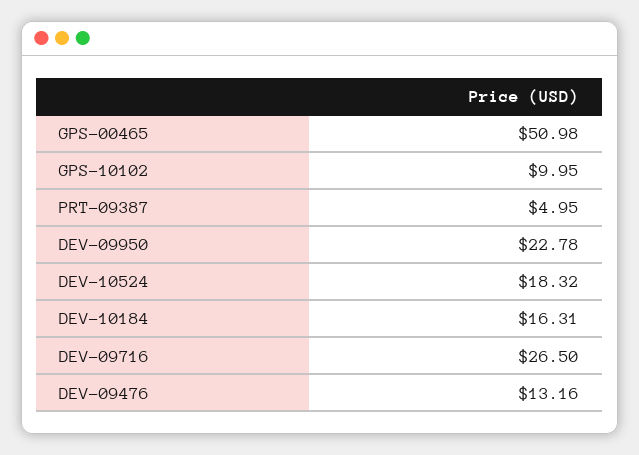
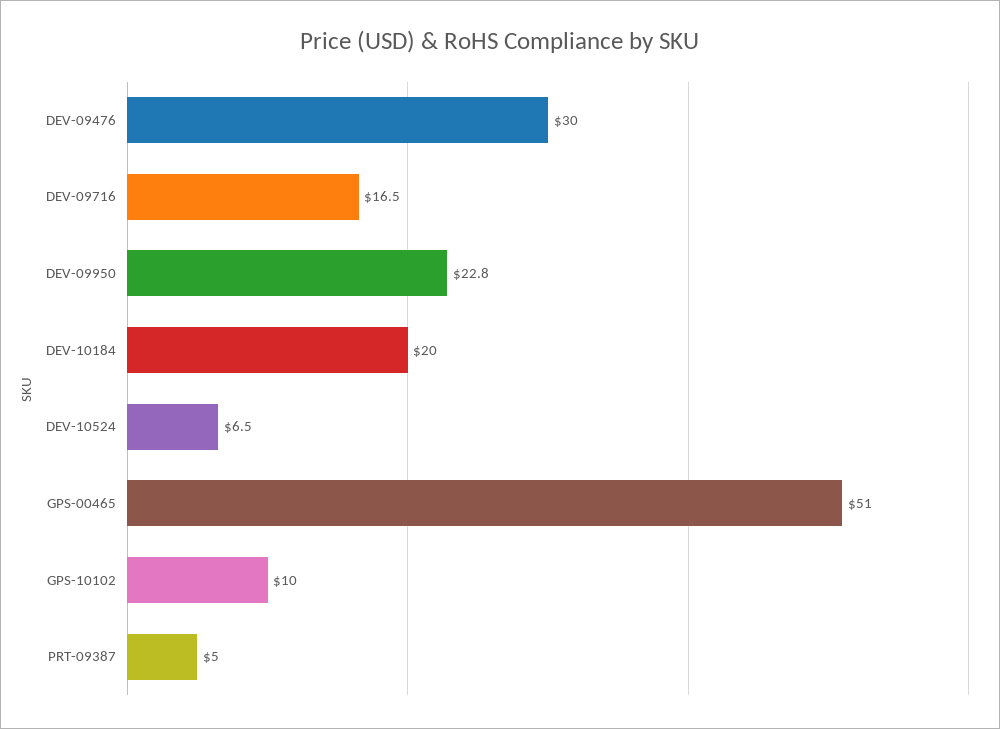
  {
    "GPS-00465": 50.98,
    "GPS-10102": 9.95,
    "PRT-09387": 4.95,
    "DEV-09950": 22.78,
-   "DEV-10524": 18.32,
+   "DEV-10524": 6.5,
-   "DEV-10184": 16.31,
+   "DEV-10184": 20,
-   "DEV-09716": 26.5,
+   "DEV-09716": 16.5,
-   "DEV-09476": 13.16
+   "DEV-09476": 30
  }

